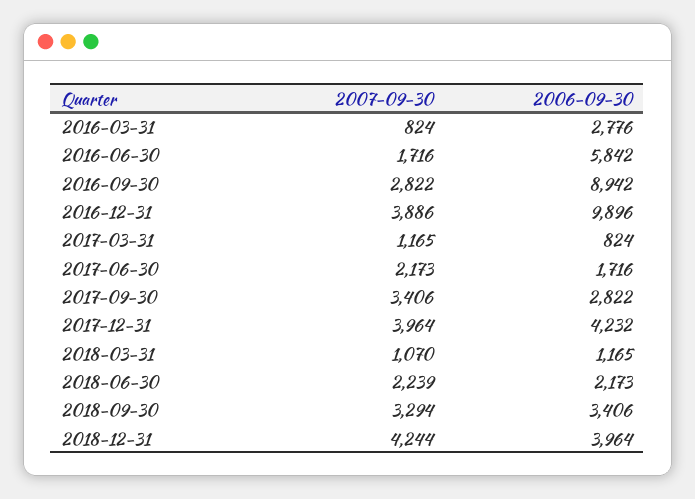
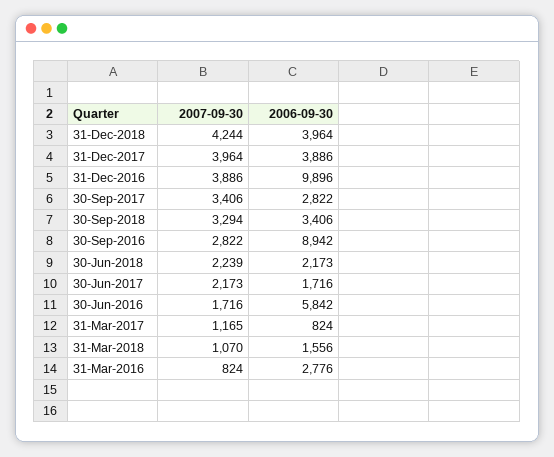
  {
    "2007-09-30": {
      "2016-03-31": 824,
      "2016-06-30": 1716,
      "2016-09-30": 2822,
      "2016-12-31": 3886,
      "2017-03-31": 1165,
      "2017-06-30": 2173,
      "2017-09-30": 3406,
      "2017-12-31": 3964,
      "2018-03-31": 1070,
      "2018-06-30": 2239,
      "2018-09-30": 3294,
      "2018-12-31": 4244
    },
    "2006-09-30": {
      "2016-03-31": 2776,
      "2016-06-30": 5842,
      "2016-09-30": 8942,
      "2016-12-31": 9896,
      "2017-03-31": 824,
      "2017-06-30": 1716,
      "2017-09-30": 2822,
-     "2017-12-31": 4232,
+     "2017-12-31": 3886,
-     "2018-03-31": 1165,
+     "2018-03-31": 1556,
      "2018-06-30": 2173,
      "2018-09-30": 3406,
      "2018-12-31": 3964
    }
  }

